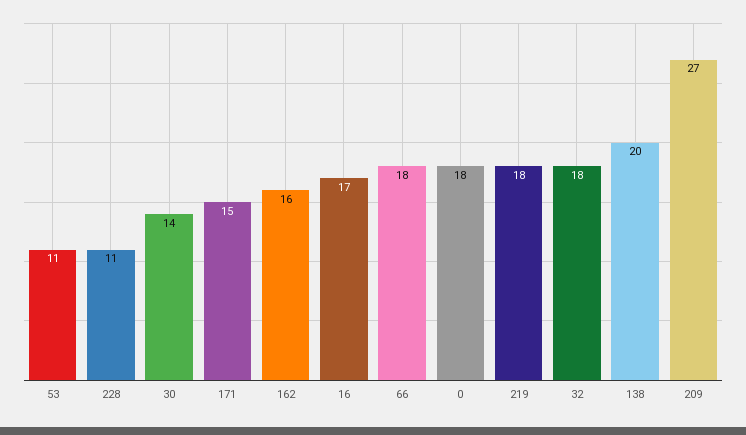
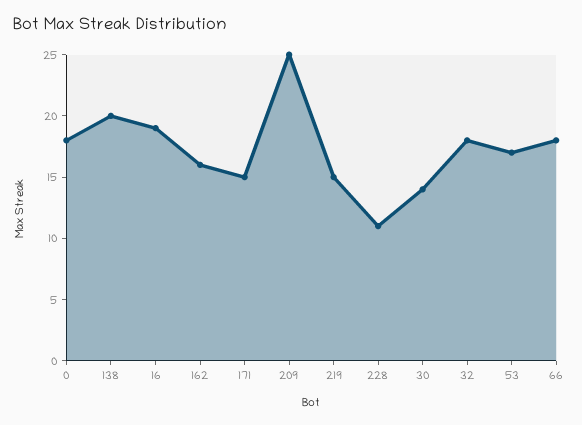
  {
-   "53": 11,
+   "53": 17,
    "228": 11,
    "30": 14,
    "171": 15,
    "162": 16,
-   "16": 17,
+   "16": 19,
    "66": 18,
    "0": 18,
-   "219": 18,
+   "219": 15,
    "32": 18,
    "138": 20,
-   "209": 27
+   "209": 25
  }

